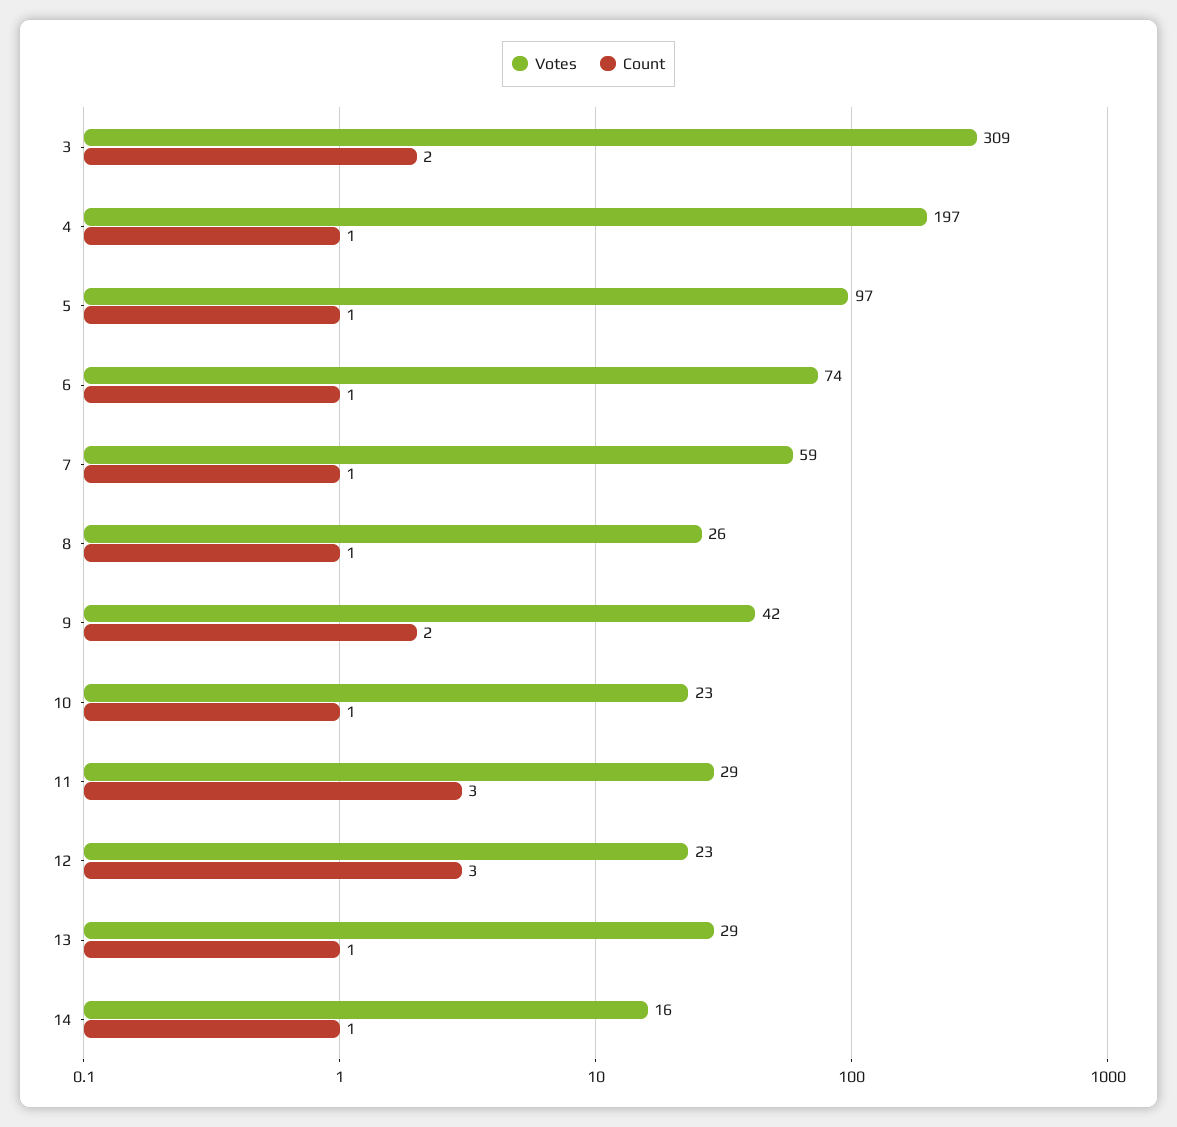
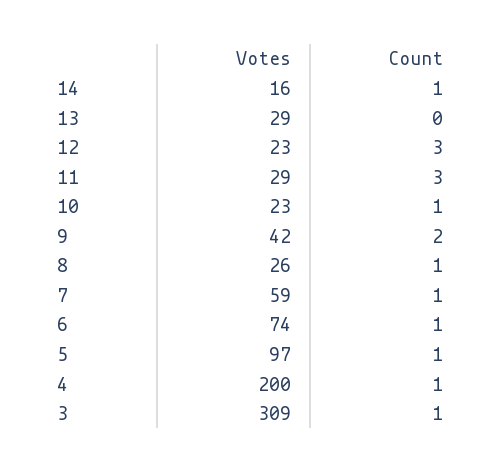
  {
    "Votes": {
      "3": 309,
-     "4": 197,
+     "4": 200,
      "5": 97,
      "6": 74,
      "7": 59,
      "8": 26,
      "9": 42,
      "10": 23,
      "11": 29,
      "12": 23,
      "13": 29,
      "14": 16
    },
    "Count": {
-     "3": 2,
+     "3": 1,
      "4": 1,
      "5": 1,
      "6": 1,
      "7": 1,
      "8": 1,
      "9": 2,
      "10": 1,
      "11": 3,
      "12": 3,
-     "13": 1,
+     "13": 0,
      "14": 1
    }
  }

